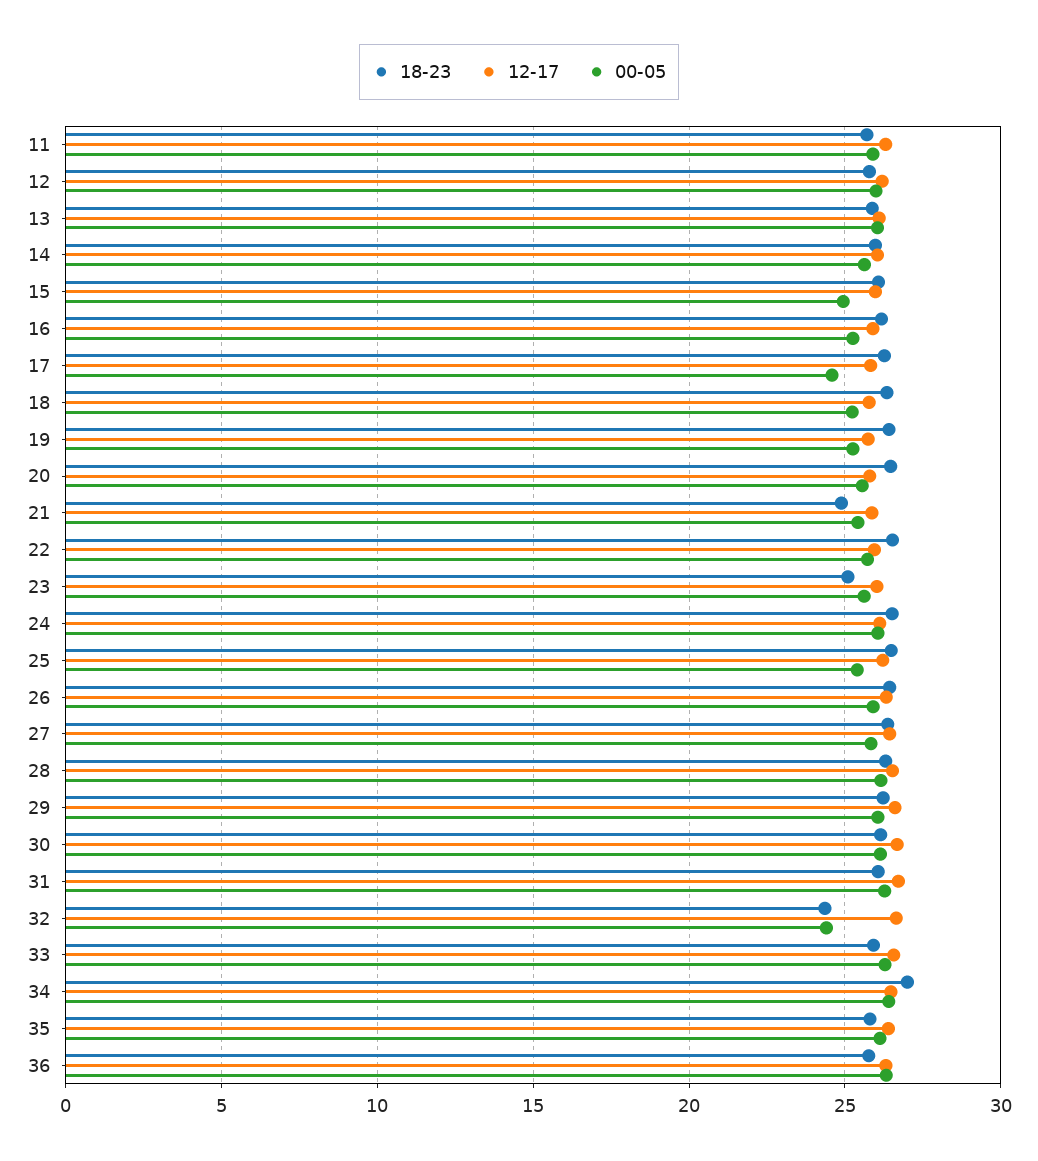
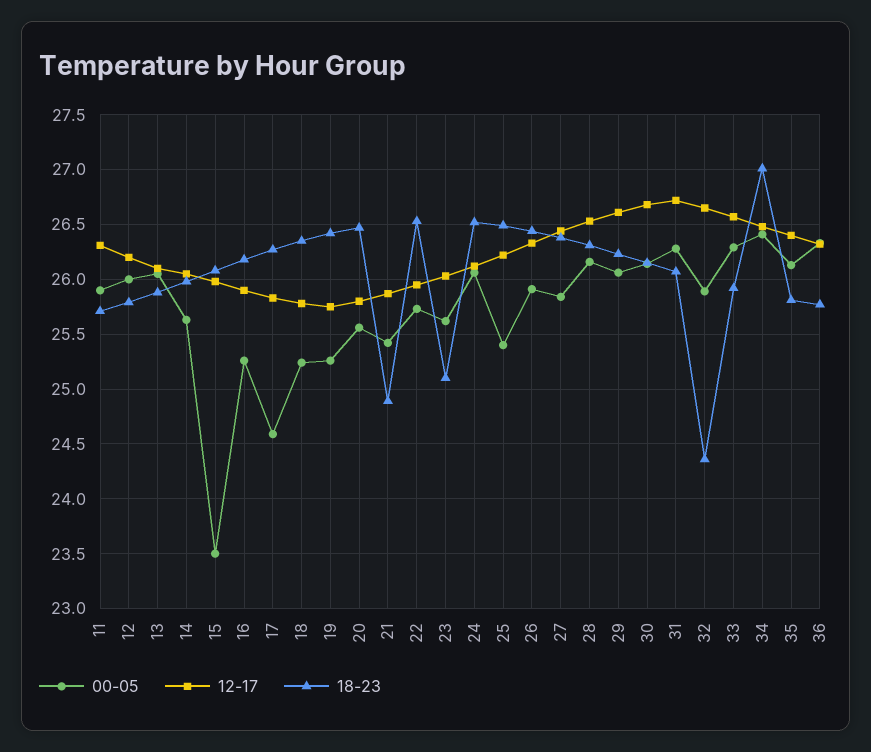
  {
    "18-23": {
      "11": 25.7,
      "12": 25.8,
      "13": 25.9,
      "14": 26,
      "15": 26.1,
      "16": 26.2,
      "17": 26.3,
      "18": 26.4,
      "19": 26.4,
      "20": 26.5,
      "21": 24.9,
      "22": 26.5,
      "23": 25.1,
      "24": 26.5,
      "25": 26.5,
      "26": 26.4,
      "27": 26.4,
      "28": 26.3,
      "29": 26.2,
      "30": 26.2,
      "31": 26.1,
      "32": 24.4,
      "33": 25.9,
      "34": 27,
      "35": 25.8,
      "36": 25.8
    },
    "12-17": {
      "11": 26.3,
      "12": 26.2,
      "13": 26.1,
      "14": 26.1,
      "15": 26,
      "16": 25.9,
      "17": 25.8,
      "18": 25.8,
      "19": 25.8,
      "20": 25.8,
      "21": 25.9,
      "22": 26,
      "23": 26,
      "24": 26.1,
      "25": 26.2,
      "26": 26.3,
      "27": 26.4,
      "28": 26.5,
      "29": 26.6,
      "30": 26.7,
      "31": 26.7,
      "32": 26.7,
      "33": 26.6,
      "34": 26.5,
      "35": 26.4,
      "36": 26.3
    },
    "00-05": {
      "11": 25.9,
      "12": 26,
      "13": 26.1,
      "14": 25.6,
-     "15": 25,
+     "15": 23.5,
      "16": 25.3,
      "17": 24.6,
      "18": 25.2,
      "19": 25.3,
      "20": 25.6,
      "21": 25.4,
      "22": 25.7,
      "23": 25.6,
      "24": 26.1,
      "25": 25.4,
      "26": 25.9,
      "27": 25.8,
      "28": 26.2,
      "29": 26.1,
      "30": 26.1,
      "31": 26.3,
-     "32": 24.5,
+     "32": 25.9,
      "33": 26.3,
      "34": 26.4,
      "35": 26.1,
      "36": 26.3
    }
  }

